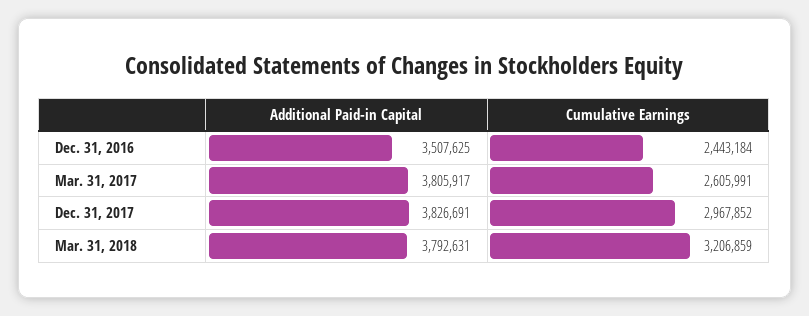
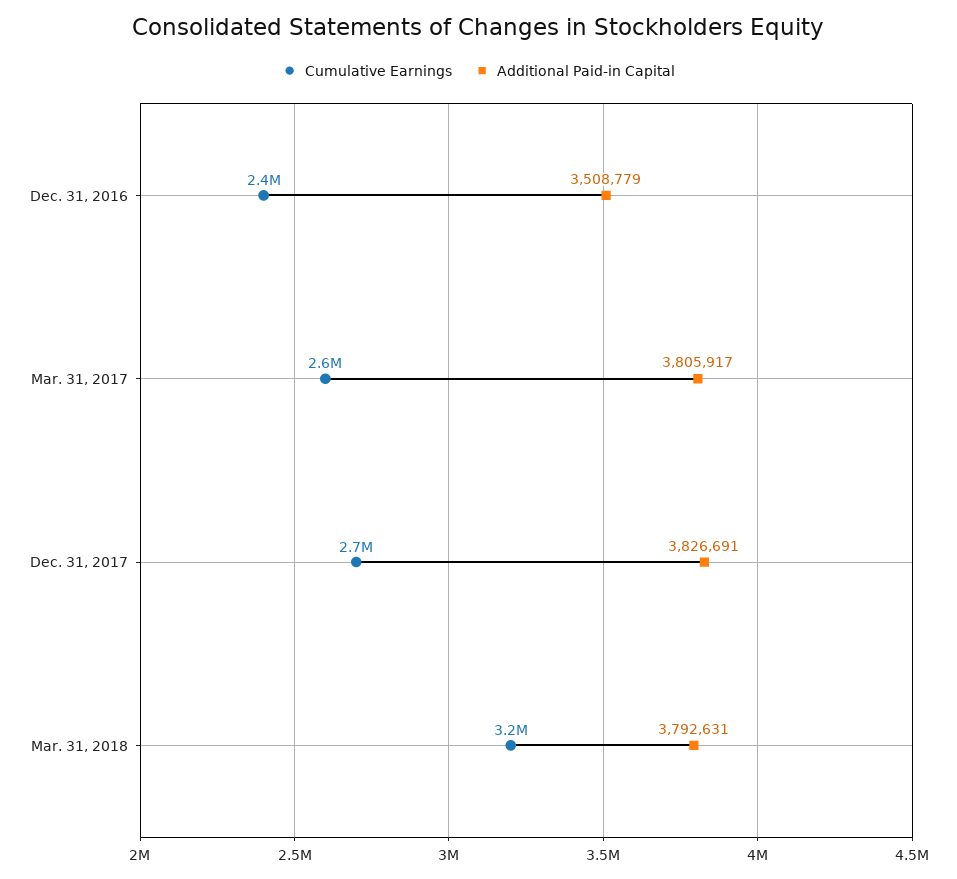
  {
    "Additional Paid-in Capital": {
-     "Dec. 31, 2016": 3507625,
+     "Dec. 31, 2016": 3508779,
      "Mar. 31, 2017": 3805917,
      "Dec. 31, 2017": 3826691,
      "Mar. 31, 2018": 3792631
    },
    "Cumulative Earnings": {
      "Dec. 31, 2016": 2443184,
      "Mar. 31, 2017": 2605991,
-     "Dec. 31, 2017": 2967852,
+     "Dec. 31, 2017": 2700000,
      "Mar. 31, 2018": 3206859
    }
  }

